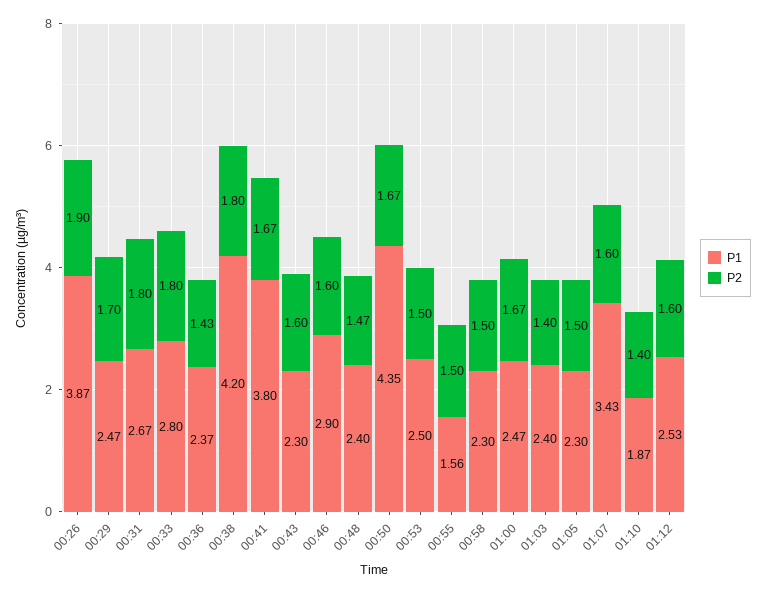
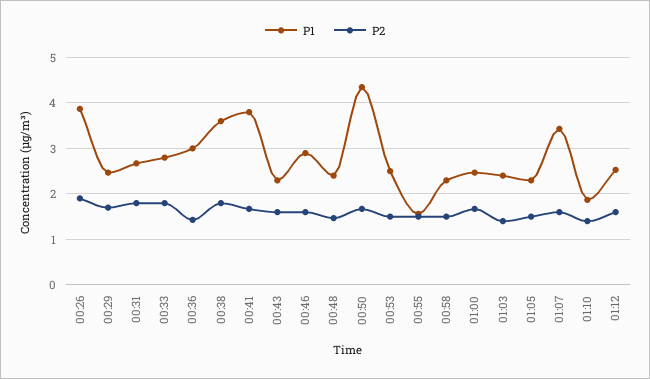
  {
    "P1": {
      "00:26": 3.87,
      "00:29": 2.47,
      "00:31": 2.67,
      "00:33": 2.8,
-     "00:36": 2.37,
+     "00:36": 3,
-     "00:38": 4.2,
+     "00:38": 3.6,
      "00:41": 3.8,
      "00:43": 2.3,
      "00:46": 2.9,
      "00:48": 2.4,
      "00:50": 4.35,
      "00:53": 2.5,
      "00:55": 1.56,
      "00:58": 2.3,
      "01:00": 2.47,
      "01:03": 2.4,
      "01:05": 2.3,
      "01:07": 3.43,
      "01:10": 1.87,
      "01:12": 2.53
    },
    "P2": {
      "00:26": 1.9,
      "00:29": 1.7,
      "00:31": 1.8,
      "00:33": 1.8,
      "00:36": 1.43,
      "00:38": 1.8,
      "00:41": 1.67,
      "00:43": 1.6,
      "00:46": 1.6,
      "00:48": 1.47,
      "00:50": 1.67,
      "00:53": 1.5,
      "00:55": 1.5,
      "00:58": 1.5,
      "01:00": 1.67,
      "01:03": 1.4,
      "01:05": 1.5,
      "01:07": 1.6,
      "01:10": 1.4,
      "01:12": 1.6
    }
  }

